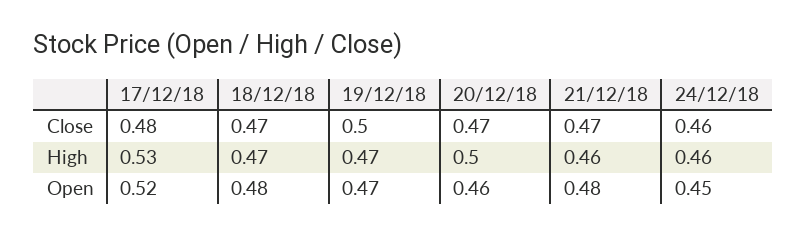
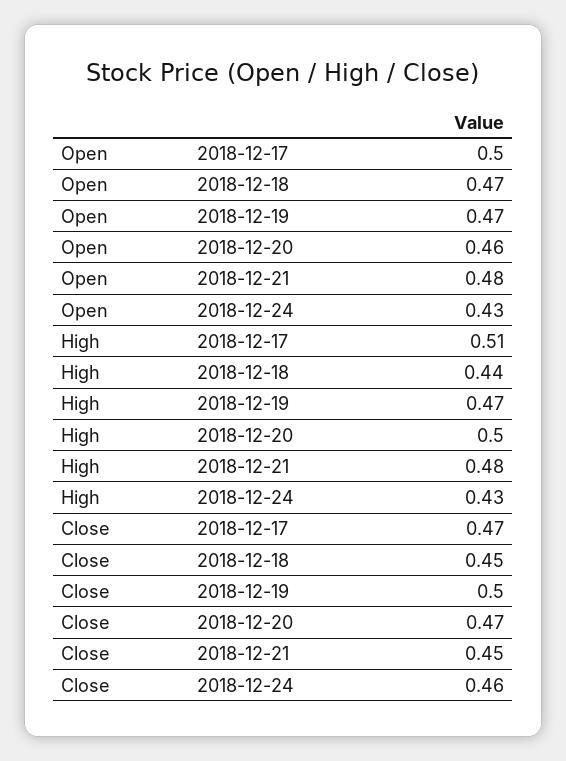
  {
    "17/12/18": {
-     "Close": 0.48,
+     "Close": 0.47,
-     "High": 0.53,
+     "High": 0.51,
-     "Open": 0.52
+     "Open": 0.5
    },
    "18/12/18": {
-     "Close": 0.47,
+     "Close": 0.45,
-     "High": 0.47,
+     "High": 0.44,
-     "Open": 0.48
+     "Open": 0.47
    },
    "19/12/18": {
      "Close": 0.5,
      "High": 0.47,
      "Open": 0.47
    },
    "20/12/18": {
      "Close": 0.47,
      "High": 0.5,
      "Open": 0.46
    },
    "21/12/18": {
-     "Close": 0.47,
+     "Close": 0.45,
-     "High": 0.46,
+     "High": 0.48,
      "Open": 0.48
    },
    "24/12/18": {
      "Close": 0.46,
-     "High": 0.46,
+     "High": 0.43,
-     "Open": 0.45
+     "Open": 0.43
    }
  }

